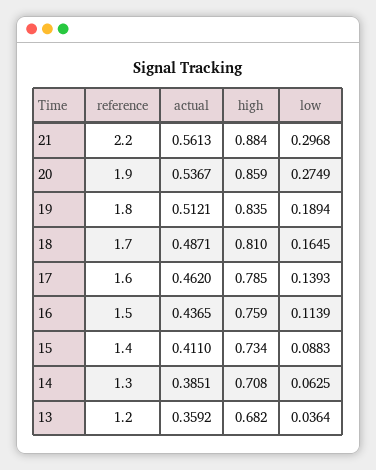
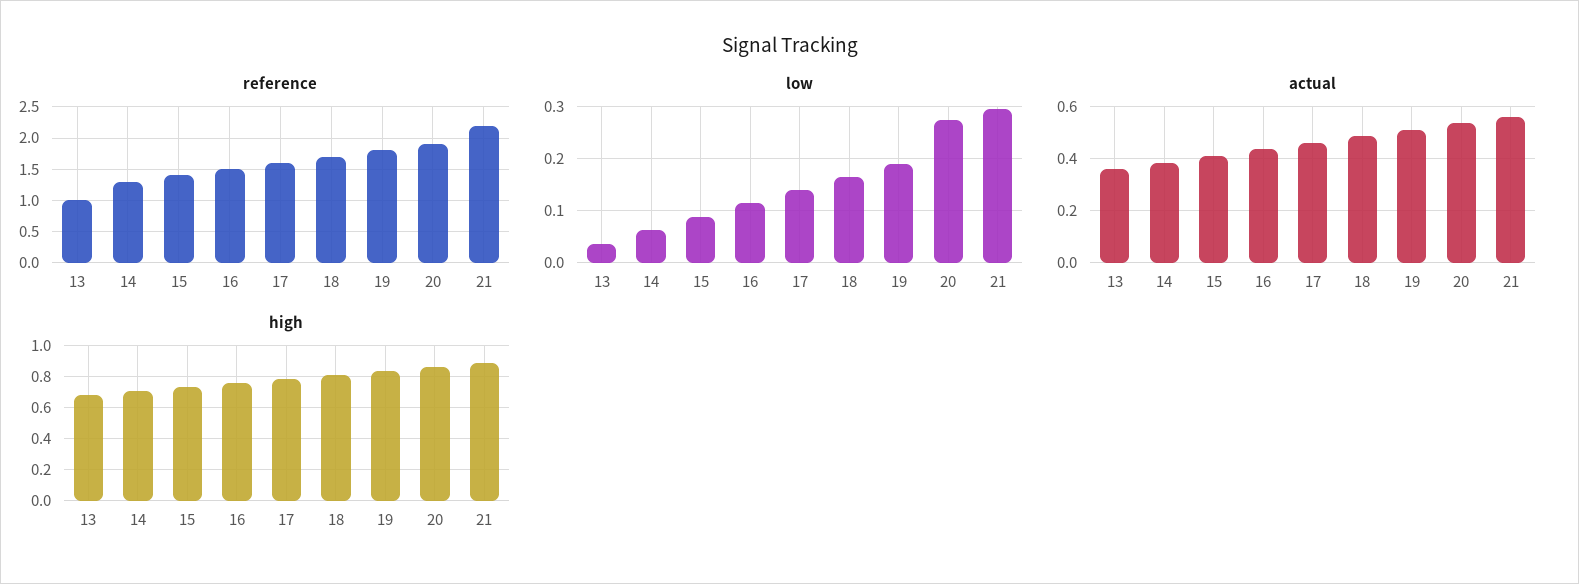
  {
    "reference": {
      "21": 2.2,
      "20": 1.9,
      "19": 1.8,
      "18": 1.7,
      "17": 1.6,
      "16": 1.5,
      "15": 1.4,
      "14": 1.3,
-     "13": 1.2
+     "13": 1
    },
    "actual": {
      "21": 0.5613,
      "20": 0.5367,
      "19": 0.5121,
      "18": 0.4871,
      "17": 0.462,
      "16": 0.4365,
      "15": 0.411,
      "14": 0.3851,
      "13": 0.3592
    },
    "high": {
      "21": 0.884,
      "20": 0.859,
      "19": 0.835,
      "18": 0.81,
      "17": 0.785,
      "16": 0.759,
      "15": 0.734,
      "14": 0.708,
      "13": 0.682
    },
    "low": {
      "21": 0.2968,
      "20": 0.2749,
      "19": 0.1894,
      "18": 0.1645,
      "17": 0.1393,
      "16": 0.1139,
      "15": 0.0883,
      "14": 0.0625,
      "13": 0.0364
    }
  }

